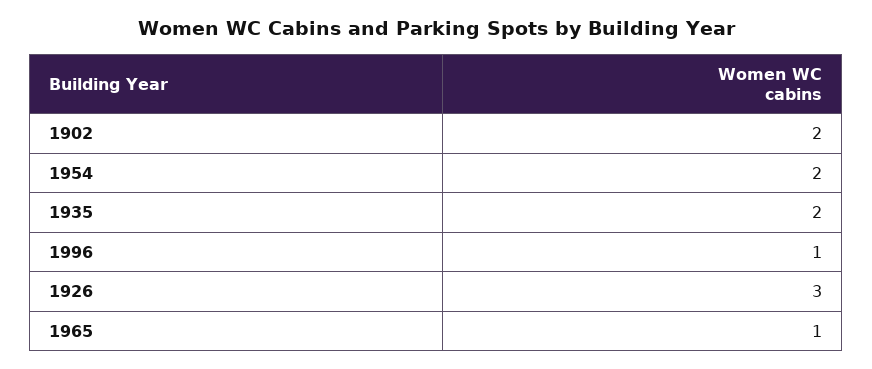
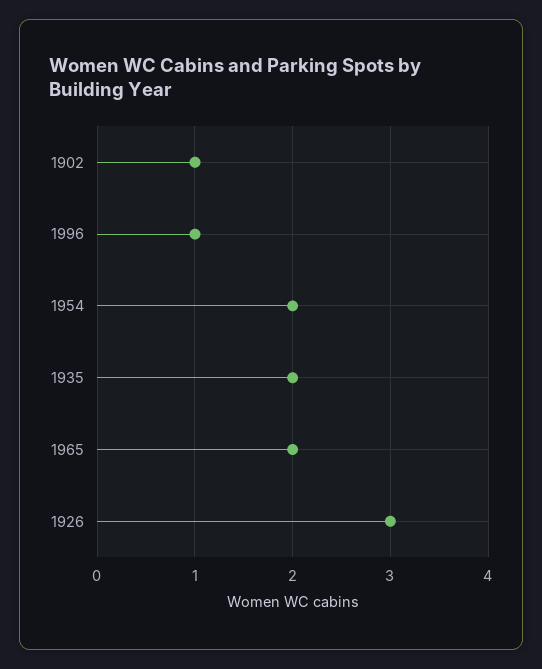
  {
-   "1902": 2,
+   "1902": 1,
    "1954": 2,
    "1935": 2,
    "1996": 1,
    "1926": 3,
-   "1965": 1
+   "1965": 2
  }

